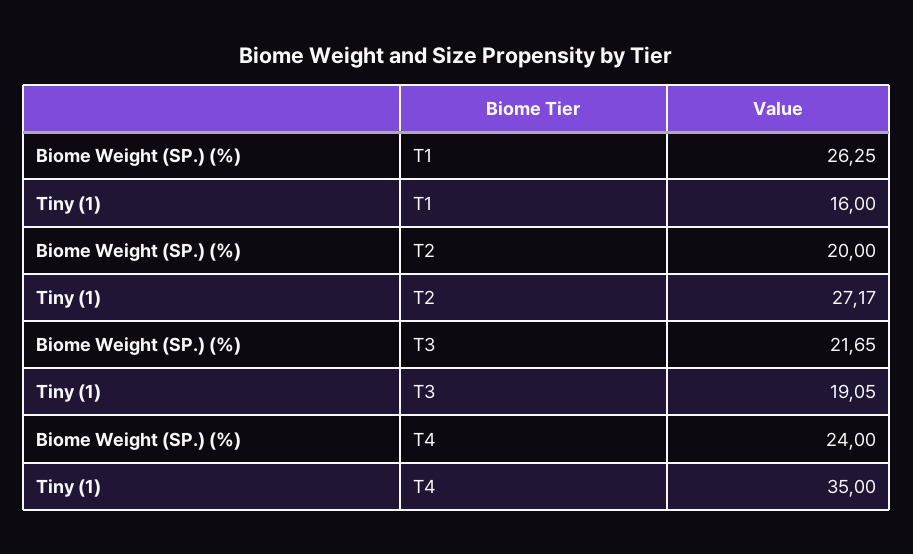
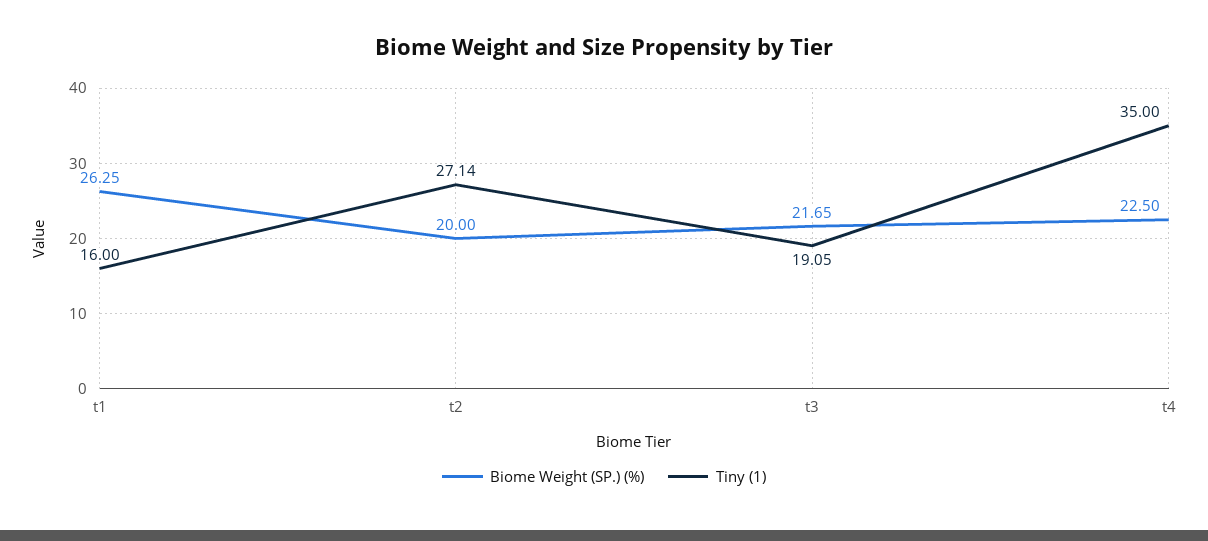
  {
    "Biome Weight (SP.) (%)": {
      "T1": 26.25,
      "T2": 20,
      "T3": 21.65,
-     "T4": 24
+     "T4": 22.5
    },
    "Tiny (1)": {
      "T1": 16,
-     "T2": 27.17,
+     "T2": 27.14,
      "T3": 19.05,
      "T4": 35
    }
  }

